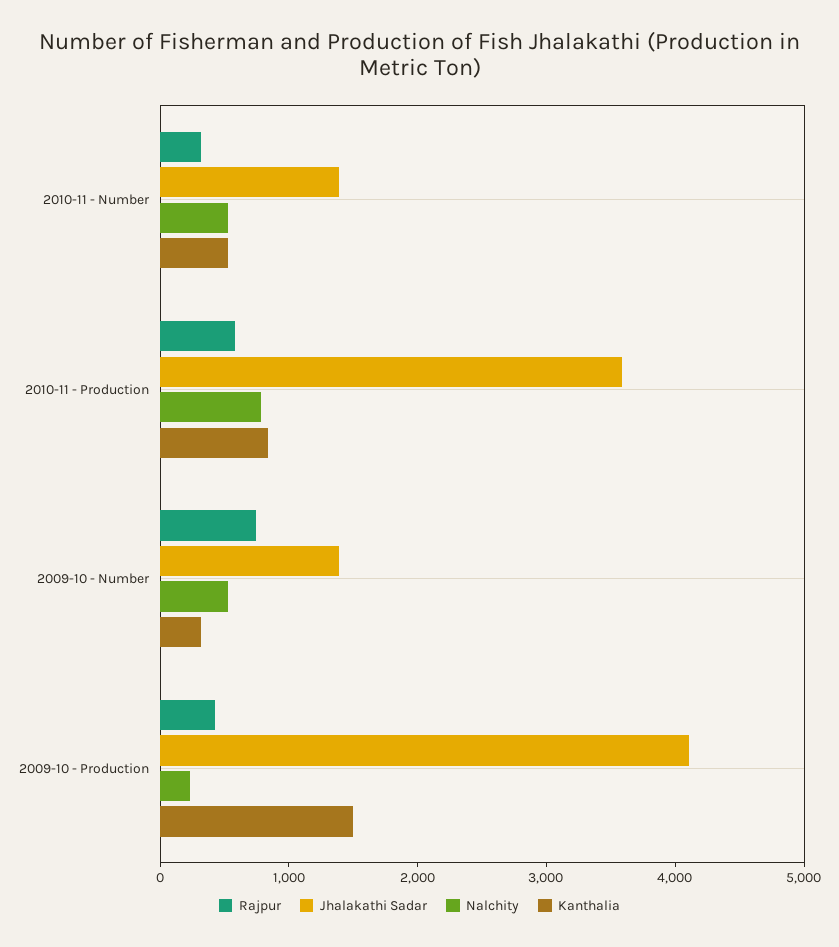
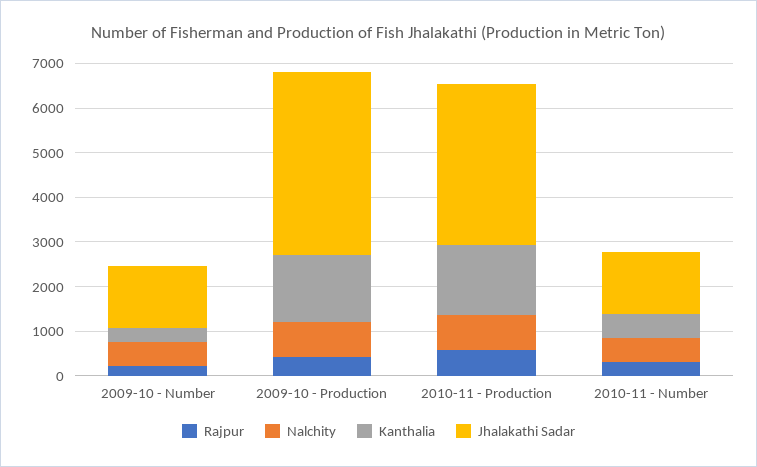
  {
    "Rajpur": {
      "2010-11 - Number": 400,
      "2010-11 - Production": 600,
-     "2009-10 - Number": 800,
+     "2009-10 - Number": 200,
      "2009-10 - Production": 400
    },
    "Jhalakathi Sadar": {
      "2010-11 - Number": 1400,
      "2010-11 - Production": 3600,
      "2009-10 - Number": 1400,
      "2009-10 - Production": 4200
    },
    "Nalchity": {
      "2010-11 - Number": 600,
      "2010-11 - Production": 800,
      "2009-10 - Number": 600,
-     "2009-10 - Production": 200
+     "2009-10 - Production": 800
    },
    "Kanthalia": {
      "2010-11 - Number": 600,
-     "2010-11 - Production": 800,
+     "2010-11 - Production": 1600,
      "2009-10 - Number": 400,
      "2009-10 - Production": 1600
    }
  }

